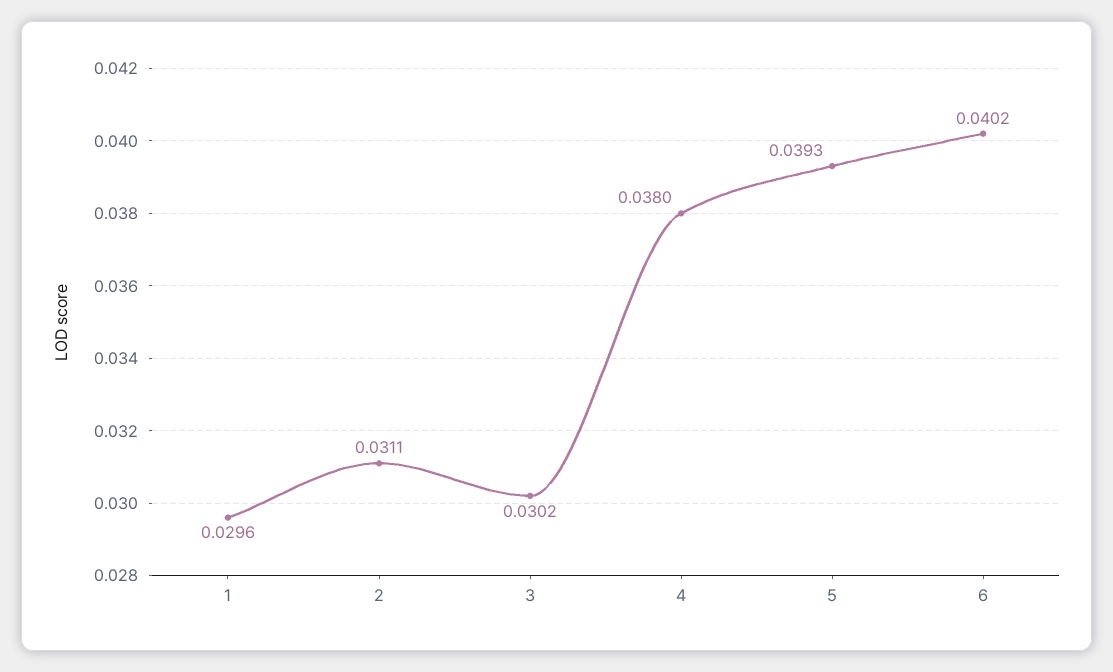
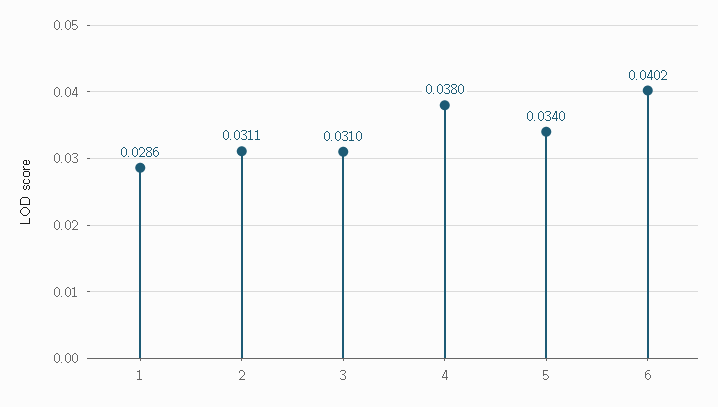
  {
-   "1": 0.0296,
+   "1": 0.0286,
    "2": 0.0311,
-   "3": 0.0302,
+   "3": 0.031,
    "4": 0.038,
-   "5": 0.0393,
+   "5": 0.034,
    "6": 0.0402
  }

